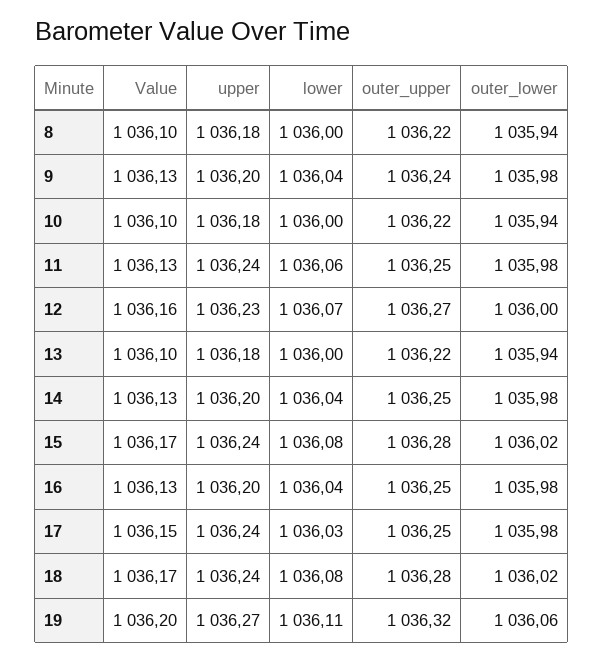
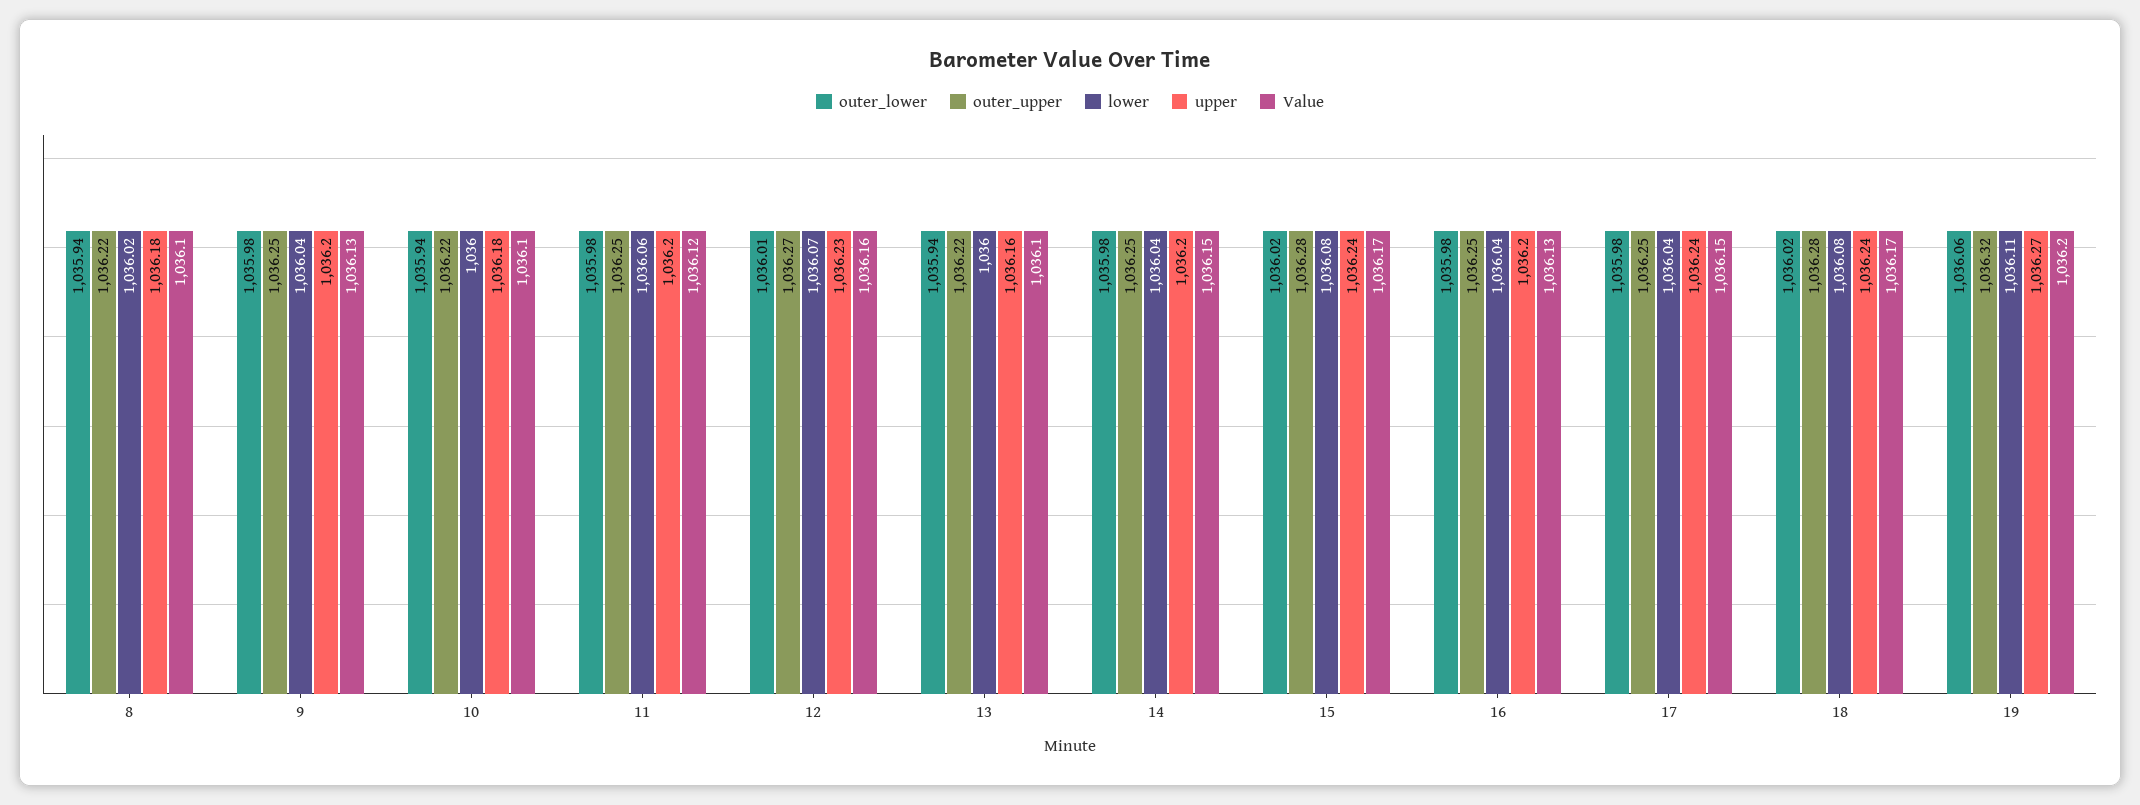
  {
    "Value": {
      "8": 1036.1,
      "9": 1036.13,
      "10": 1036.1,
-     "11": 1036.13,
+     "11": 1036.12,
      "12": 1036.16,
      "13": 1036.1,
-     "14": 1036.13,
+     "14": 1036.15,
      "15": 1036.17,
      "16": 1036.13,
      "17": 1036.15,
      "18": 1036.17,
      "19": 1036.2
    },
    "upper": {
      "8": 1036.18,
      "9": 1036.2,
      "10": 1036.18,
-     "11": 1036.24,
+     "11": 1036.2,
      "12": 1036.23,
-     "13": 1036.18,
+     "13": 1036.16,
      "14": 1036.2,
      "15": 1036.24,
      "16": 1036.2,
      "17": 1036.24,
      "18": 1036.24,
      "19": 1036.27
    },
    "lower": {
-     "8": 1036,
+     "8": 1036.02,
      "9": 1036.04,
      "10": 1036,
      "11": 1036.06,
      "12": 1036.07,
      "13": 1036,
      "14": 1036.04,
      "15": 1036.08,
      "16": 1036.04,
-     "17": 1036.03,
+     "17": 1036.04,
      "18": 1036.08,
      "19": 1036.11
    },
    "outer_upper": {
      "8": 1036.22,
-     "9": 1036.24,
+     "9": 1036.25,
      "10": 1036.22,
      "11": 1036.25,
      "12": 1036.27,
      "13": 1036.22,
      "14": 1036.25,
      "15": 1036.28,
      "16": 1036.25,
      "17": 1036.25,
      "18": 1036.28,
      "19": 1036.32
    },
    "outer_lower": {
      "8": 1035.94,
      "9": 1035.98,
      "10": 1035.94,
      "11": 1035.98,
-     "12": 1036,
+     "12": 1036.01,
      "13": 1035.94,
      "14": 1035.98,
      "15": 1036.02,
      "16": 1035.98,
      "17": 1035.98,
      "18": 1036.02,
      "19": 1036.06
    }
  }

